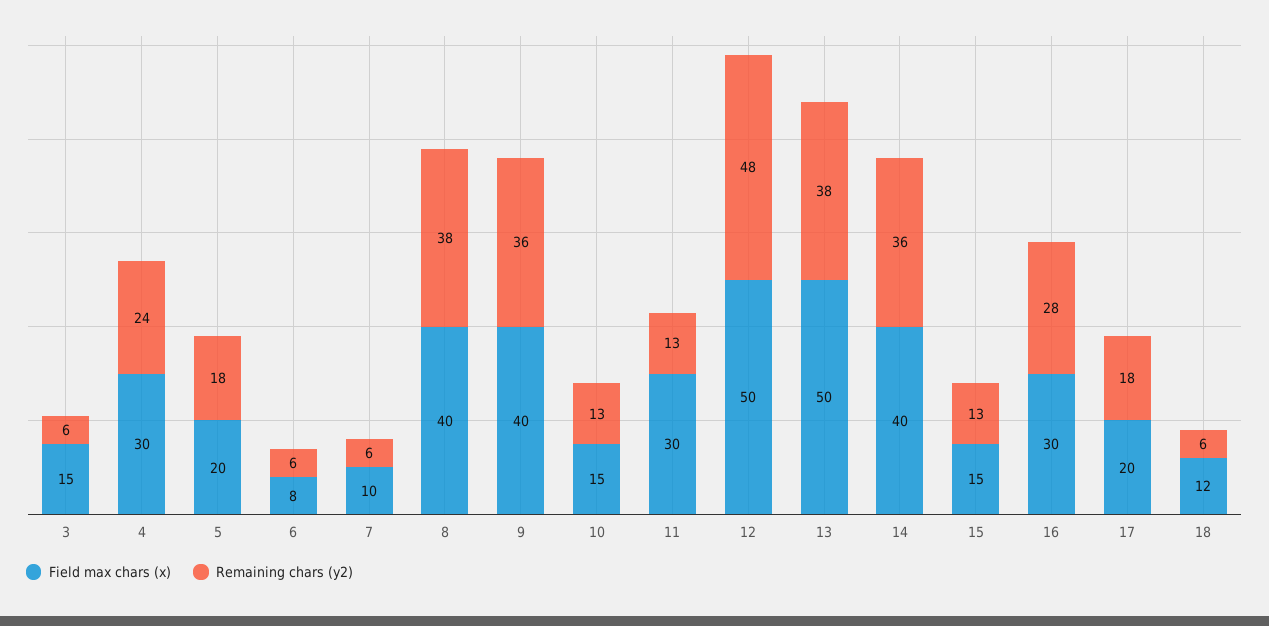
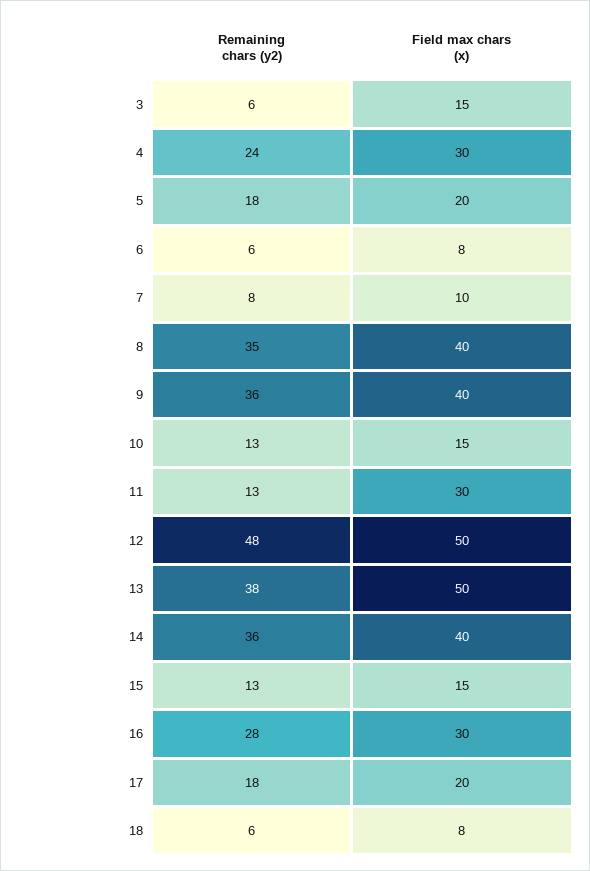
  {
    "Field max chars (x)": {
      "3": 15,
      "4": 30,
      "5": 20,
      "6": 8,
      "7": 10,
      "8": 40,
      "9": 40,
      "10": 15,
      "11": 30,
      "12": 50,
      "13": 50,
      "14": 40,
      "15": 15,
      "16": 30,
      "17": 20,
-     "18": 12
+     "18": 8
    },
    "Remaining chars (y2)": {
      "3": 6,
      "4": 24,
      "5": 18,
      "6": 6,
-     "7": 6,
+     "7": 8,
-     "8": 38,
+     "8": 35,
      "9": 36,
      "10": 13,
      "11": 13,
      "12": 48,
      "13": 38,
      "14": 36,
      "15": 13,
      "16": 28,
      "17": 18,
      "18": 6
    }
  }

